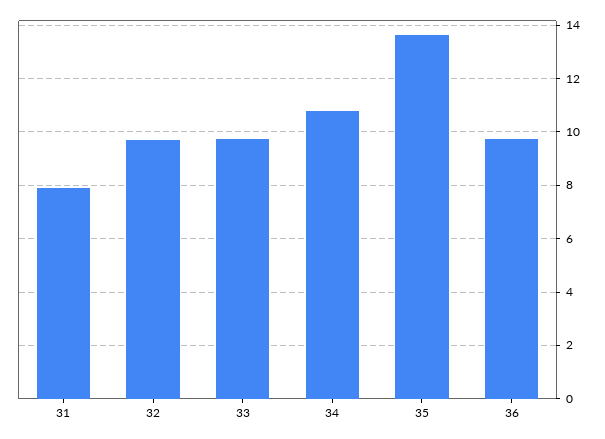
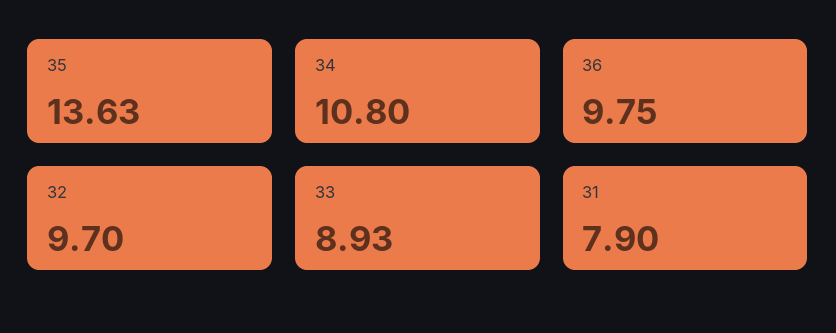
  {
    "31": 7.9,
    "32": 9.7,
-   "33": 9.75,
+   "33": 8.93,
    "34": 10.8,
    "35": 13.63,
    "36": 9.75
  }

